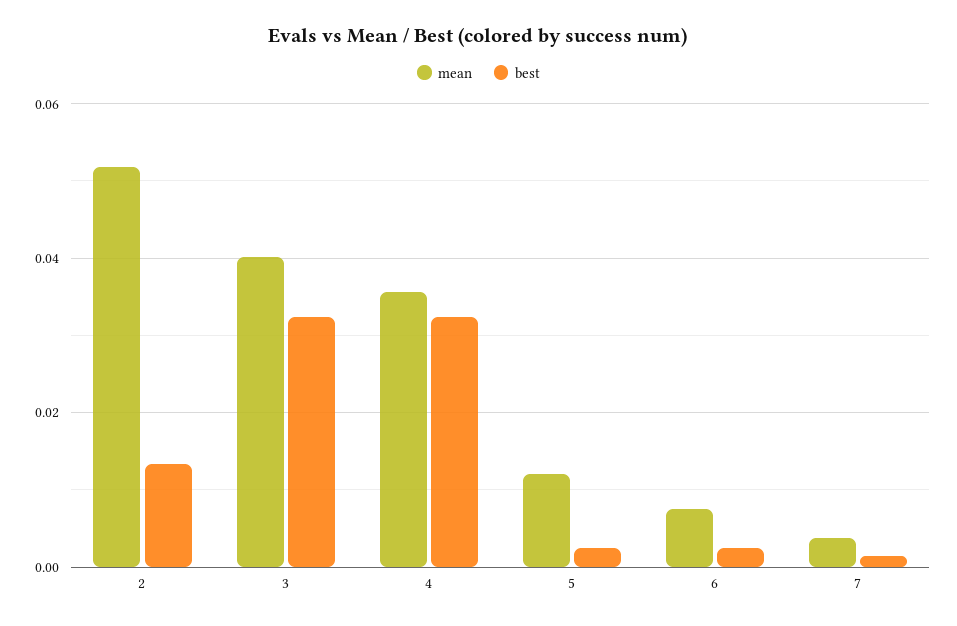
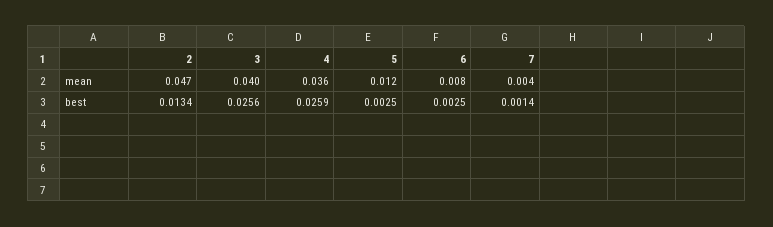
  {
    "mean": {
-     "2": 0.052,
+     "2": 0.047,
      "3": 0.04,
      "4": 0.036,
      "5": 0.012,
      "6": 0.008,
      "7": 0.004
    },
    "best": {
      "2": 0.0134,
-     "3": 0.032,
+     "3": 0.0256,
-     "4": 0.032,
+     "4": 0.0259,
      "5": 0.0025,
      "6": 0.0025,
      "7": 0.0014
    }
  }

